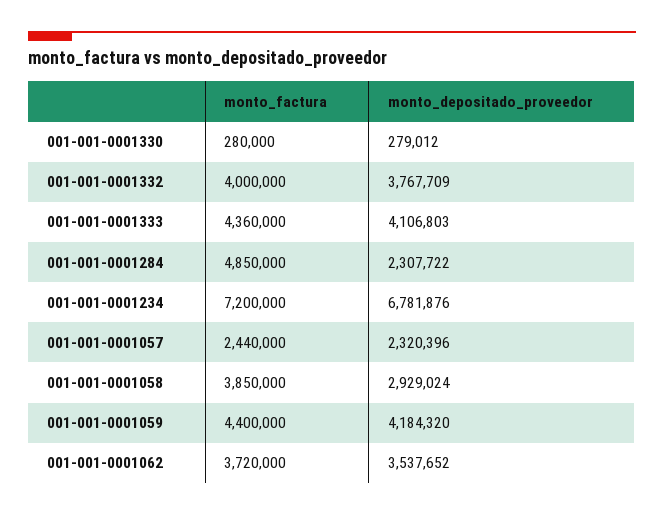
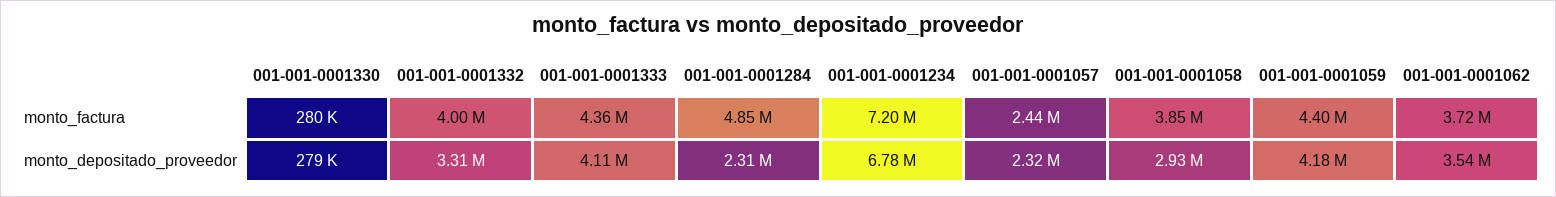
  {
    "monto_factura": {
      "001-001-0001330": 280000,
      "001-001-0001332": 4000000,
      "001-001-0001333": 4360000,
      "001-001-0001284": 4850000,
      "001-001-0001234": 7200000,
      "001-001-0001057": 2440000,
      "001-001-0001058": 3850000,
      "001-001-0001059": 4400000,
      "001-001-0001062": 3720000
    },
    "monto_depositado_proveedor": {
      "001-001-0001330": 279012,
-     "001-001-0001332": 3767709,
+     "001-001-0001332": 3310000,
      "001-001-0001333": 4106803,
      "001-001-0001284": 2307722,
      "001-001-0001234": 6781876,
      "001-001-0001057": 2320396,
      "001-001-0001058": 2929024,
      "001-001-0001059": 4184320,
      "001-001-0001062": 3537652
    }
  }

